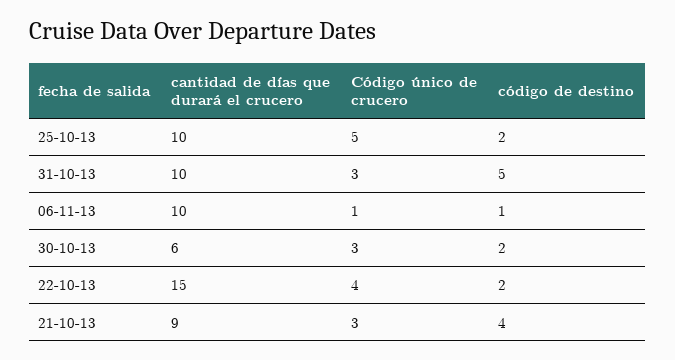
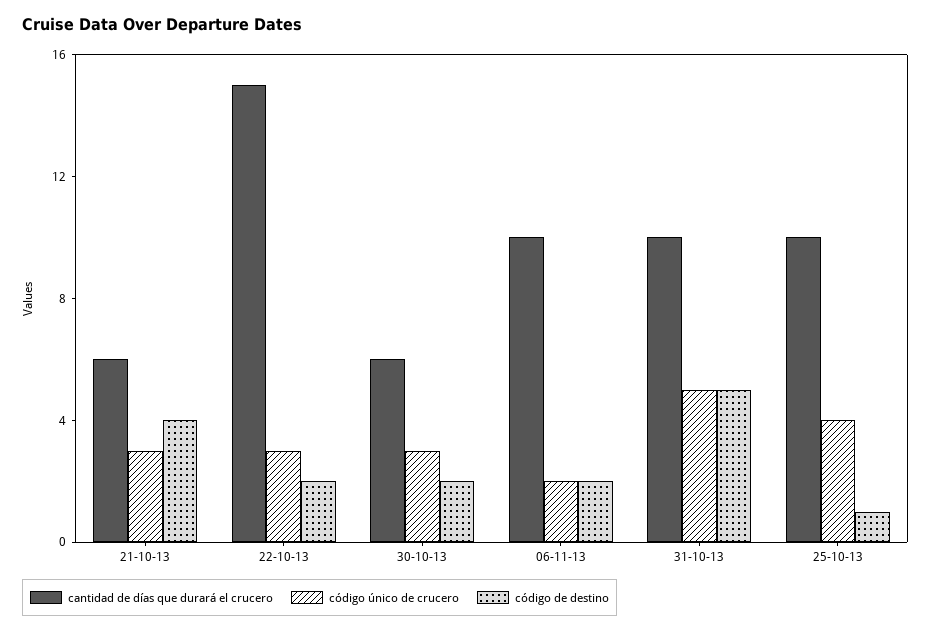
  {
    "cantidad de días que durará el crucero": {
      "25-10-13": 10,
      "31-10-13": 10,
      "06-11-13": 10,
      "30-10-13": 6,
      "22-10-13": 15,
-     "21-10-13": 9
+     "21-10-13": 6
    },
    "Código único de crucero": {
-     "25-10-13": 5,
+     "25-10-13": 4,
-     "31-10-13": 3,
+     "31-10-13": 5,
-     "06-11-13": 1,
+     "06-11-13": 2,
      "30-10-13": 3,
-     "22-10-13": 4,
+     "22-10-13": 3,
      "21-10-13": 3
    },
    "código de destino": {
-     "25-10-13": 2,
+     "25-10-13": 1,
      "31-10-13": 5,
-     "06-11-13": 1,
+     "06-11-13": 2,
      "30-10-13": 2,
      "22-10-13": 2,
      "21-10-13": 4
    }
  }

